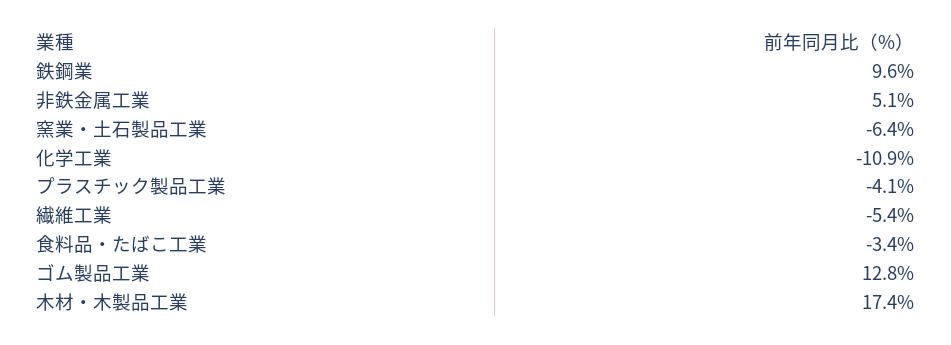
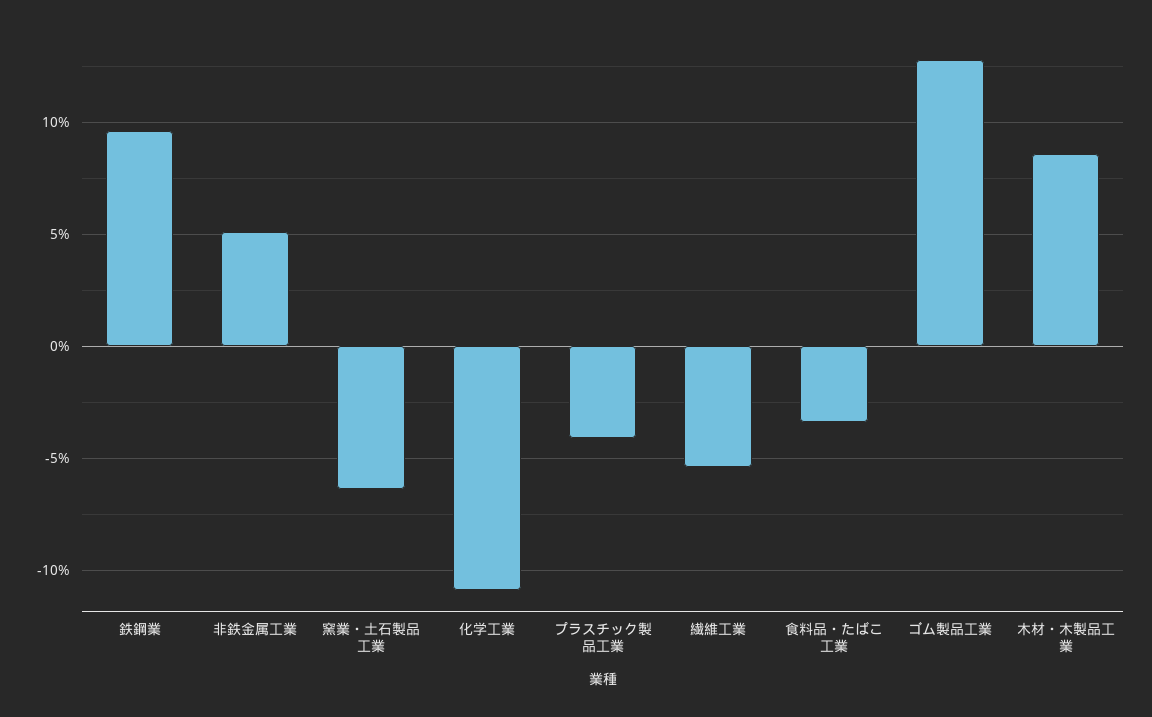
  {
    "鉄鋼業": 9.6,
    "非鉄金属工業": 5.1,
    "窯業・土石製品工業": -6.4,
    "化学工業": -10.9,
    "プラスチック製品工業": -4.1,
    "繊維工業": -5.4,
    "食料品・たばこ工業": -3.4,
    "ゴム製品工業": 12.8,
-   "木材・木製品工業": 17.4
+   "木材・木製品工業": 8.5
  }

